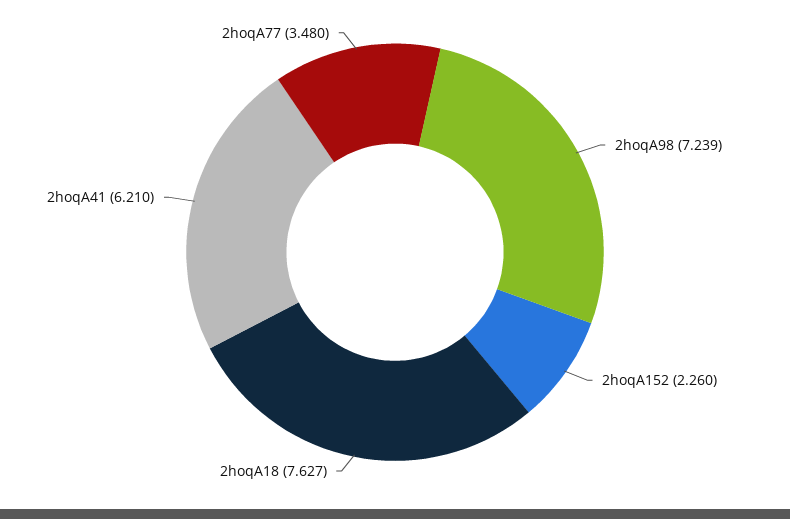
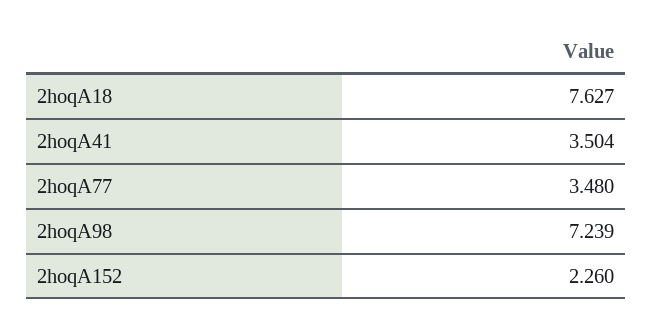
  {
    "2hoqA98": 7.239,
    "2hoqA152": 2.26,
    "2hoqA18": 7.627,
-   "2hoqA41": 6.21,
+   "2hoqA41": 3.504,
    "2hoqA77": 3.48
  }

